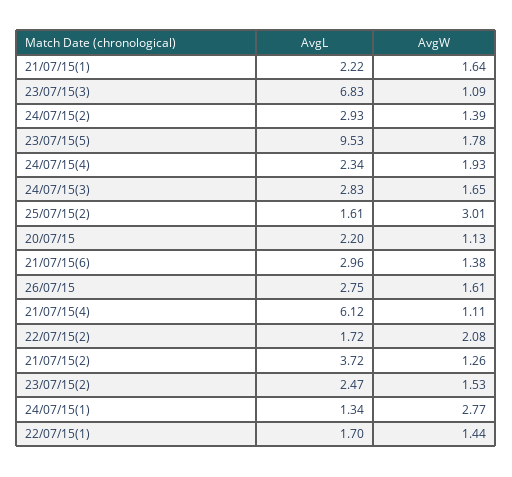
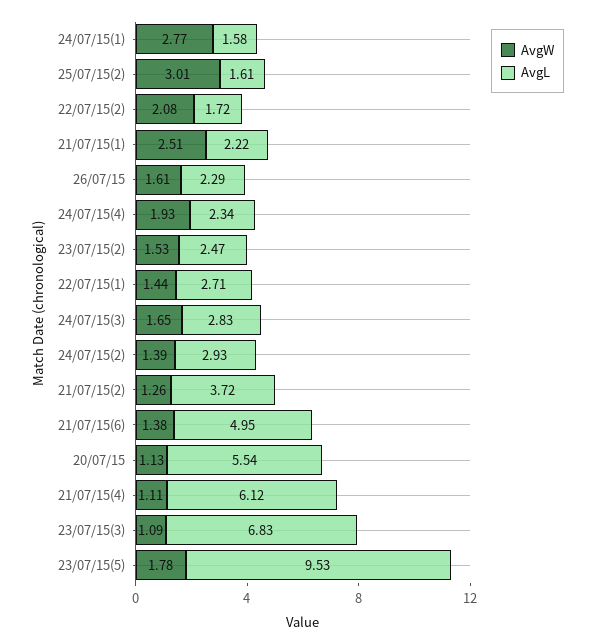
  {
    "AvgL": {
      "21/07/15(1)": 2.22,
      "23/07/15(3)": 6.83,
      "24/07/15(2)": 2.93,
      "23/07/15(5)": 9.53,
      "24/07/15(4)": 2.34,
      "24/07/15(3)": 2.83,
      "25/07/15(2)": 1.61,
-     "20/07/15": 2.2,
+     "20/07/15": 5.54,
-     "21/07/15(6)": 2.96,
+     "21/07/15(6)": 4.95,
-     "26/07/15": 2.75,
+     "26/07/15": 2.29,
      "21/07/15(4)": 6.12,
      "22/07/15(2)": 1.72,
      "21/07/15(2)": 3.72,
      "23/07/15(2)": 2.47,
-     "24/07/15(1)": 1.34,
+     "24/07/15(1)": 1.58,
-     "22/07/15(1)": 1.7
+     "22/07/15(1)": 2.71
    },
    "AvgW": {
-     "21/07/15(1)": 1.64,
+     "21/07/15(1)": 2.51,
      "23/07/15(3)": 1.09,
      "24/07/15(2)": 1.39,
      "23/07/15(5)": 1.78,
      "24/07/15(4)": 1.93,
      "24/07/15(3)": 1.65,
      "25/07/15(2)": 3.01,
      "20/07/15": 1.13,
      "21/07/15(6)": 1.38,
      "26/07/15": 1.61,
      "21/07/15(4)": 1.11,
      "22/07/15(2)": 2.08,
      "21/07/15(2)": 1.26,
      "23/07/15(2)": 1.53,
      "24/07/15(1)": 2.77,
      "22/07/15(1)": 1.44
    }
  }

